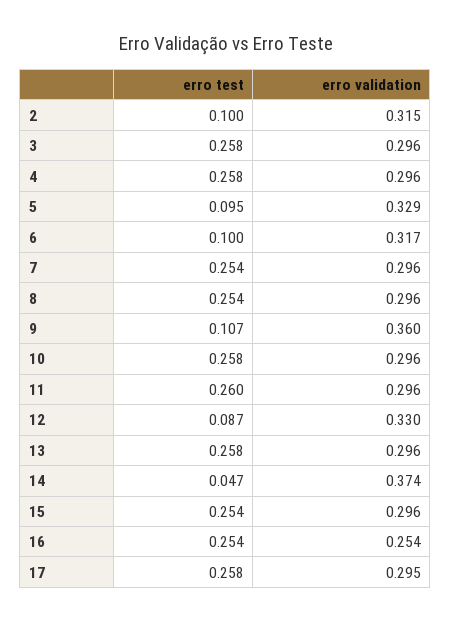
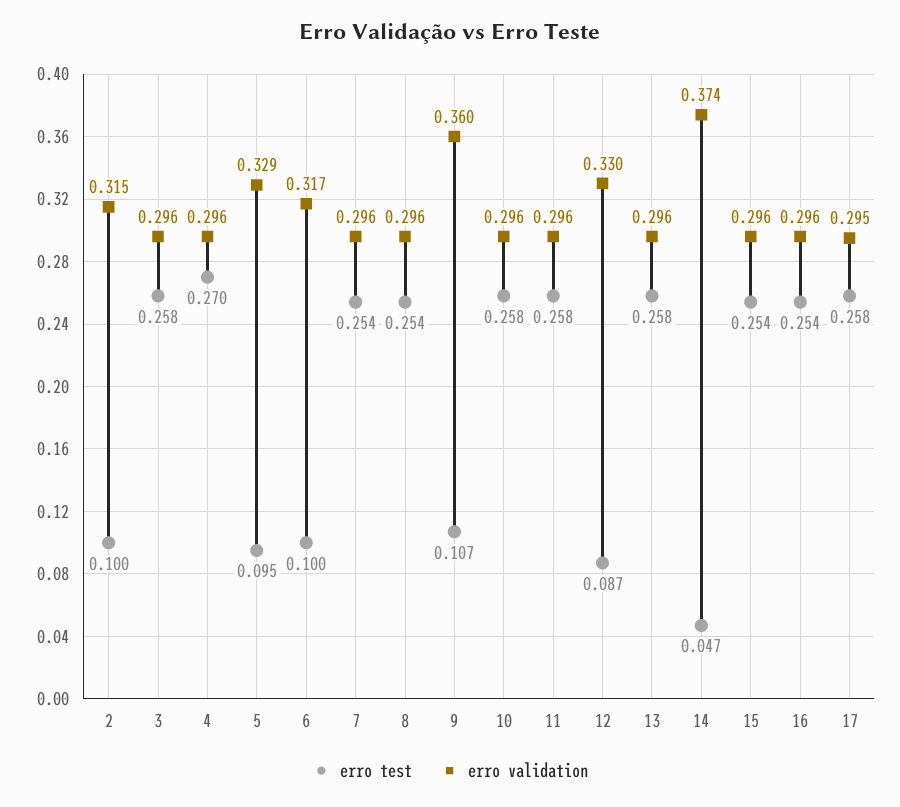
  {
    "erro test": {
      "2": 0.1,
      "3": 0.258,
-     "4": 0.258,
+     "4": 0.27,
      "5": 0.095,
      "6": 0.1,
      "7": 0.254,
      "8": 0.254,
      "9": 0.107,
      "10": 0.258,
-     "11": 0.26,
+     "11": 0.258,
      "12": 0.087,
      "13": 0.258,
      "14": 0.047,
      "15": 0.254,
      "16": 0.254,
      "17": 0.258
    },
    "erro validation": {
      "2": 0.315,
      "3": 0.296,
      "4": 0.296,
      "5": 0.329,
      "6": 0.317,
      "7": 0.296,
      "8": 0.296,
      "9": 0.36,
      "10": 0.296,
      "11": 0.296,
      "12": 0.33,
      "13": 0.296,
      "14": 0.374,
      "15": 0.296,
-     "16": 0.254,
+     "16": 0.296,
      "17": 0.295
    }
  }

